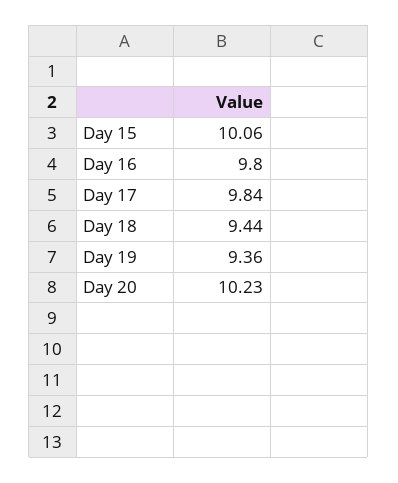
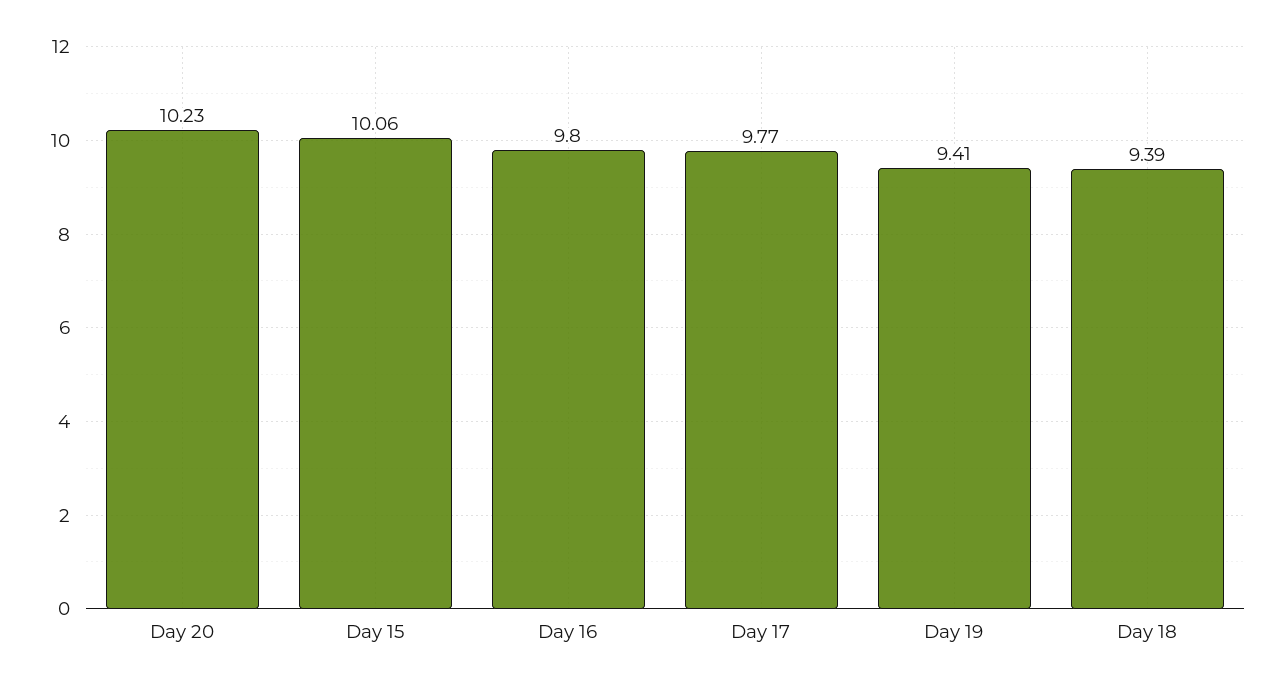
  {
    "Day 15": 10.06,
    "Day 16": 9.8,
-   "Day 17": 9.84,
+   "Day 17": 9.77,
-   "Day 18": 9.44,
+   "Day 18": 9.39,
-   "Day 19": 9.36,
+   "Day 19": 9.41,
    "Day 20": 10.23
  }

